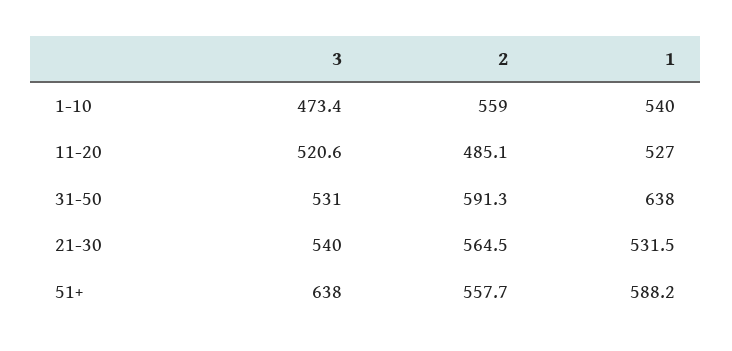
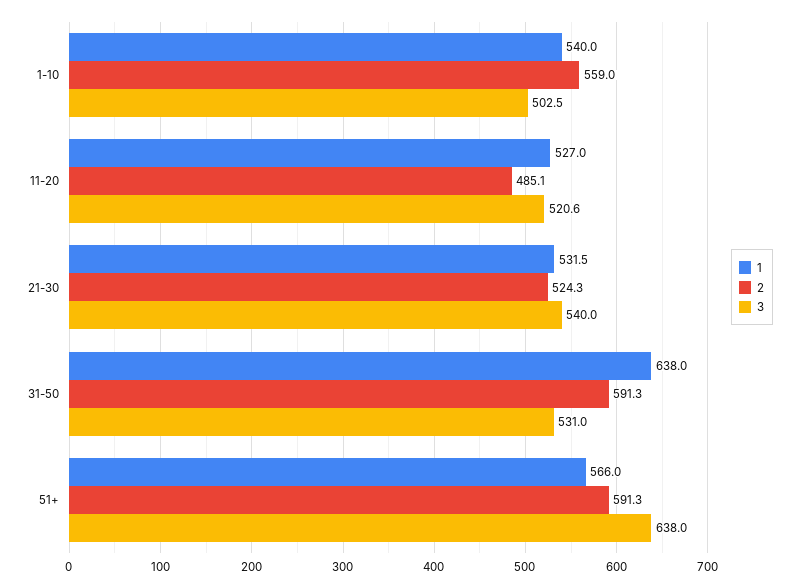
  {
    "3": {
-     "1-10": 473.4,
+     "1-10": 502.5,
      "11-20": 520.6,
      "31-50": 531,
      "21-30": 540,
      "51+": 638
    },
    "2": {
      "1-10": 559,
      "11-20": 485.1,
      "31-50": 591.3,
-     "21-30": 564.5,
+     "21-30": 524.3,
-     "51+": 557.7
+     "51+": 591.3
    },
    "1": {
      "1-10": 540,
      "11-20": 527,
      "31-50": 638,
      "21-30": 531.5,
-     "51+": 588.2
+     "51+": 566
    }
  }

